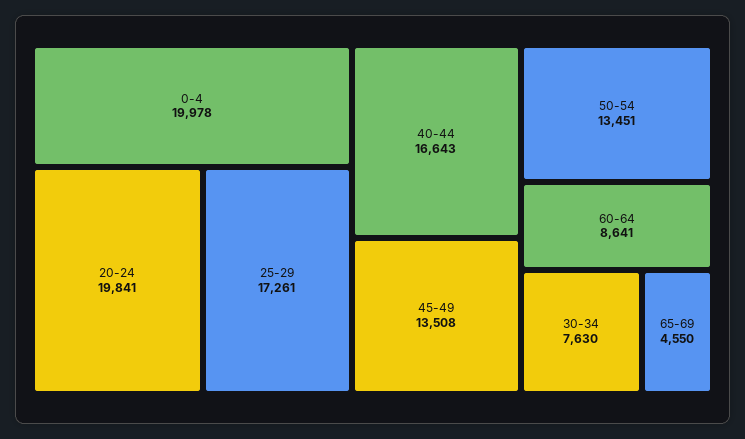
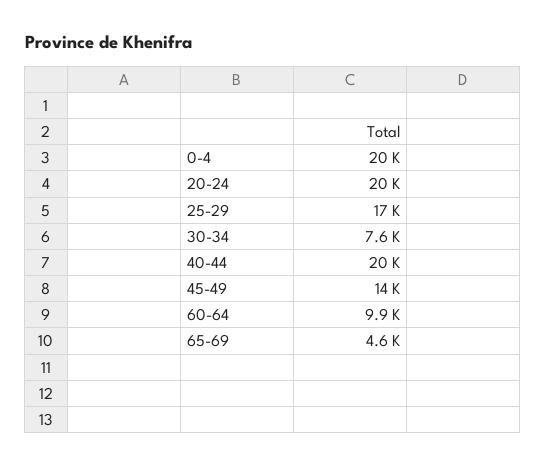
  {
    "0-4": 19978,
    "20-24": 19841,
    "25-29": 17261,
-   "40-44": 16643,
+   "40-44": 20000,
    "45-49": 13508,
-   "50-54": 13451,
-   "60-64": 8641,
+   "60-64": 9900,
    "30-34": 7630,
    "65-69": 4550
  }

